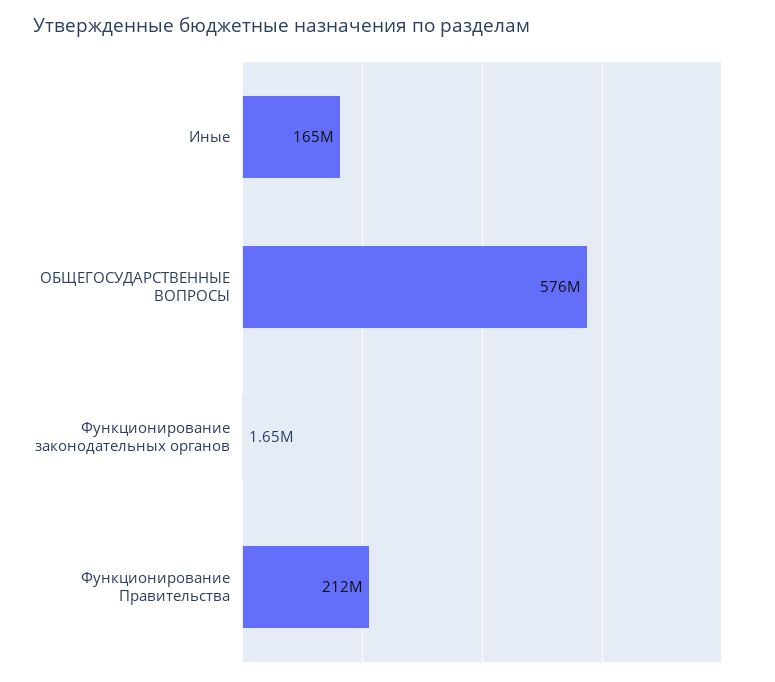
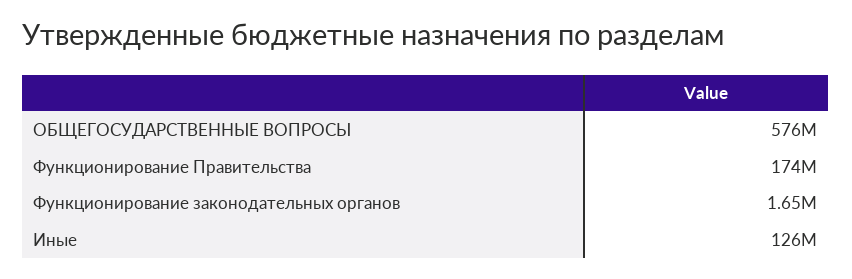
  {
-   "Иные": 165000000,
+   "Иные": 126000000,
    "ОБЩЕГОСУДАРСТВЕННЫЕ ВОПРОСЫ": 576000000,
    "Функционирование законодательных органов": 1650000,
-   "Функционирование Правительства": 212000000
+   "Функционирование Правительства": 174000000
  }

